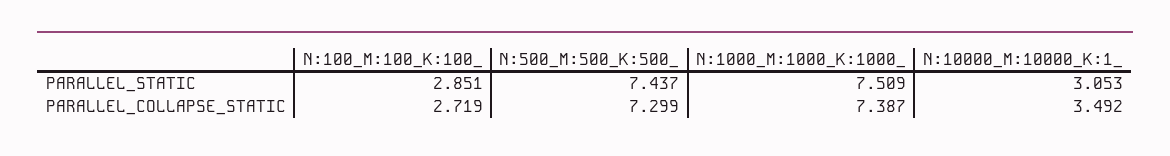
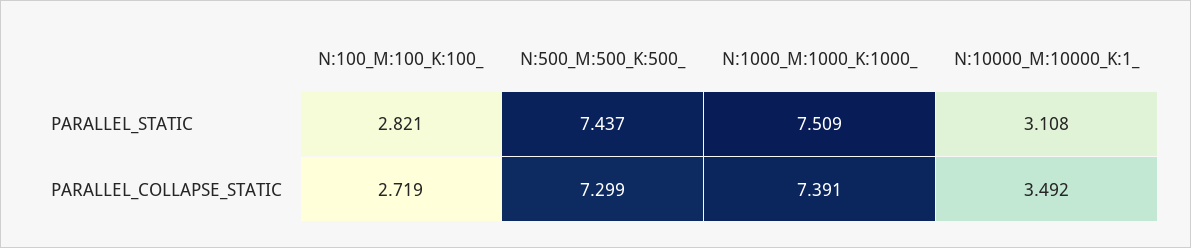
  {
    "N:100_M:100_K:100_": {
-     "PARALLEL_STATIC": 2.851,
+     "PARALLEL_STATIC": 2.821,
      "PARALLEL_COLLAPSE_STATIC": 2.719
    },
    "N:500_M:500_K:500_": {
      "PARALLEL_STATIC": 7.437,
      "PARALLEL_COLLAPSE_STATIC": 7.299
    },
    "N:1000_M:1000_K:1000_": {
      "PARALLEL_STATIC": 7.509,
-     "PARALLEL_COLLAPSE_STATIC": 7.387
+     "PARALLEL_COLLAPSE_STATIC": 7.391
    },
    "N:10000_M:10000_K:1_": {
-     "PARALLEL_STATIC": 3.053,
+     "PARALLEL_STATIC": 3.108,
      "PARALLEL_COLLAPSE_STATIC": 3.492
    }
  }

